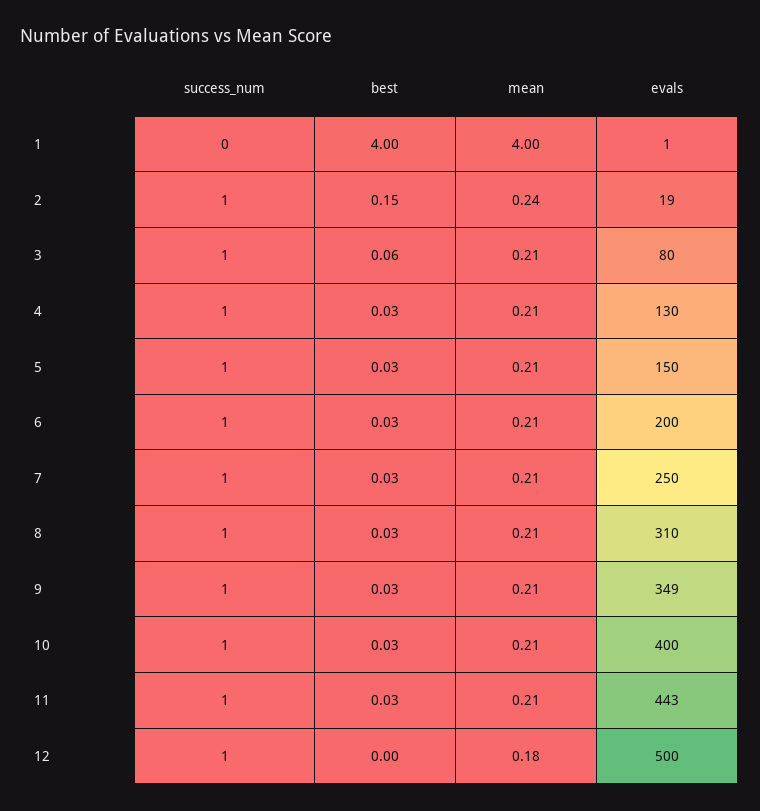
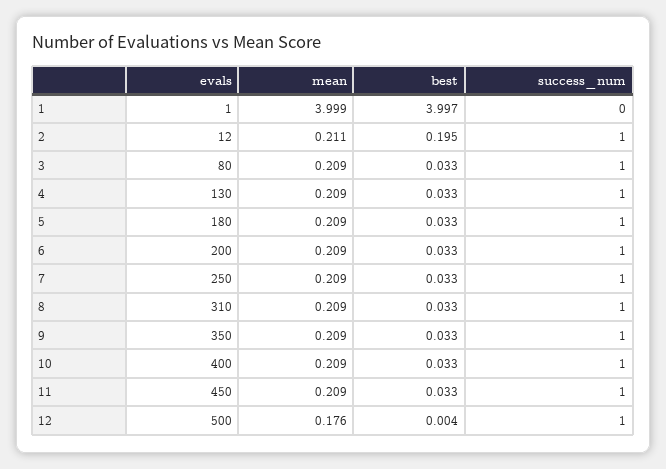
  {
    "success_num": {
      "1": 0,
      "2": 1,
      "3": 1,
      "4": 1,
      "5": 1,
      "6": 1,
      "7": 1,
      "8": 1,
      "9": 1,
      "10": 1,
      "11": 1,
      "12": 1
    },
    "best": {
      "1": 3.997,
-     "2": 0.15,
+     "2": 0.195,
-     "3": 0.06,
+     "3": 0.033,
      "4": 0.033,
      "5": 0.033,
      "6": 0.033,
      "7": 0.033,
      "8": 0.033,
      "9": 0.033,
      "10": 0.033,
      "11": 0.033,
      "12": 0.004
    },
    "mean": {
      "1": 3.999,
-     "2": 0.24,
+     "2": 0.211,
      "3": 0.209,
      "4": 0.209,
      "5": 0.209,
      "6": 0.209,
      "7": 0.209,
      "8": 0.209,
      "9": 0.209,
      "10": 0.209,
      "11": 0.209,
      "12": 0.176
    },
    "evals": {
      "1": 1,
-     "2": 19,
+     "2": 12,
      "3": 80,
      "4": 130,
-     "5": 150,
+     "5": 180,
      "6": 200,
      "7": 250,
      "8": 310,
-     "9": 349,
+     "9": 350,
      "10": 400,
-     "11": 443,
+     "11": 450,
      "12": 500
    }
  }

